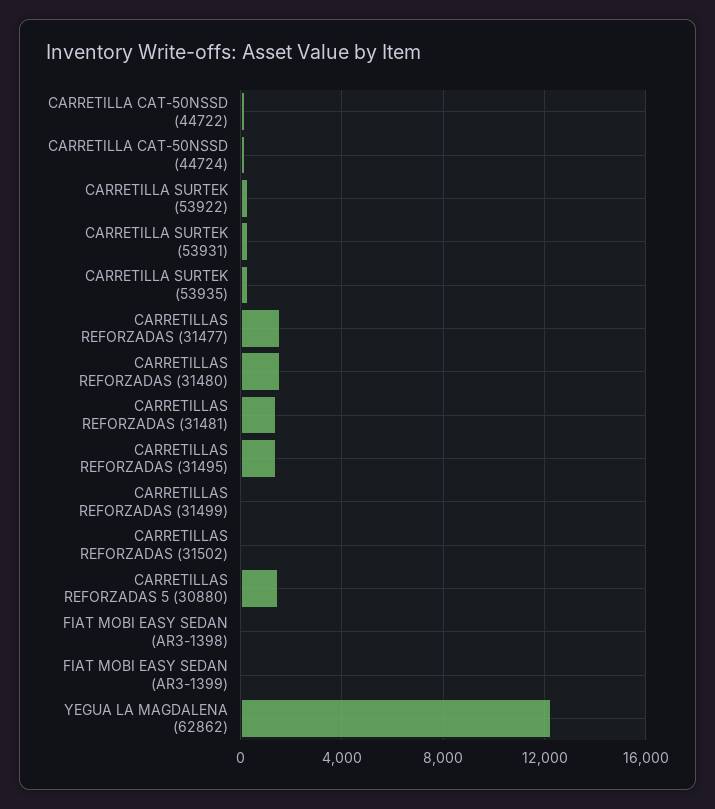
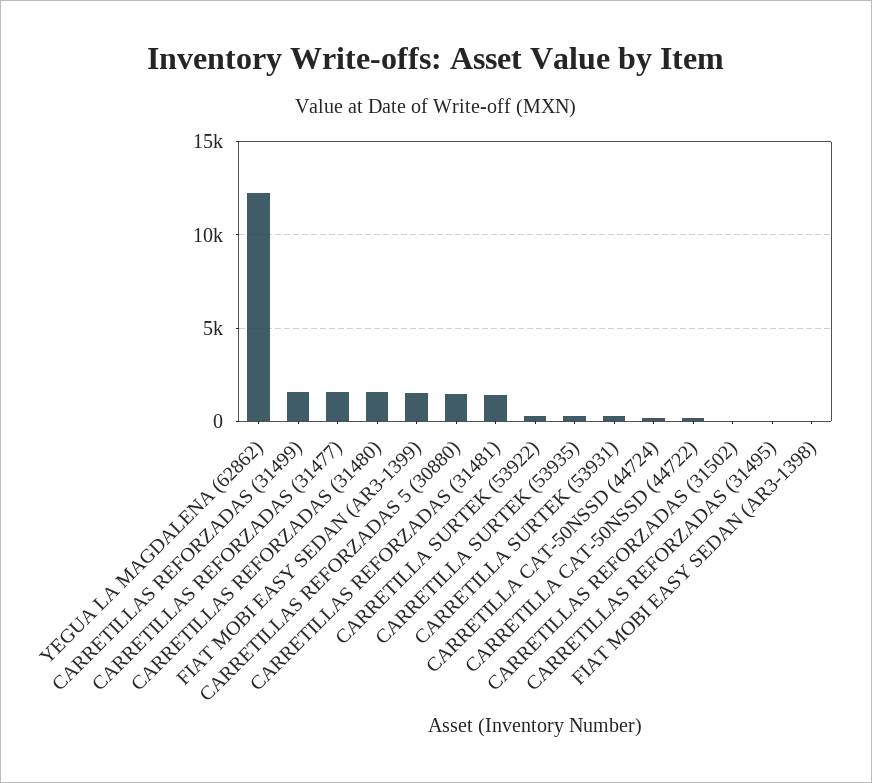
  {
    "CARRETILLA CAT-50NSSD (44722)": 0,
    "CARRETILLA CAT-50NSSD (44724)": 0,
    "CARRETILLA SURTEK (53922)": 500,
    "CARRETILLA SURTEK (53931)": 500,
    "CARRETILLA SURTEK (53935)": 500,
    "CARRETILLAS REFORZADAS (31477)": 1500,
    "CARRETILLAS REFORZADAS (31480)": 1500,
    "CARRETILLAS REFORZADAS (31481)": 1500,
-   "CARRETILLAS REFORZADAS (31495)": 1500,
+   "CARRETILLAS REFORZADAS (31495)": 0,
-   "CARRETILLAS REFORZADAS (31499)": 0,
+   "CARRETILLAS REFORZADAS (31499)": 1500,
    "CARRETILLAS REFORZADAS (31502)": 0,
    "CARRETILLAS REFORZADAS 5 (30880)": 1500,
    "FIAT MOBI EASY SEDAN (AR3-1398)": 0,
-   "FIAT MOBI EASY SEDAN (AR3-1399)": 0,
+   "FIAT MOBI EASY SEDAN (AR3-1399)": 1500,
    "YEGUA LA MAGDALENA (62862)": 12500
  }

